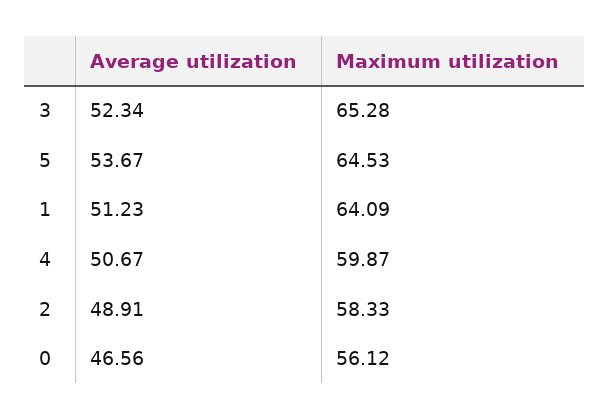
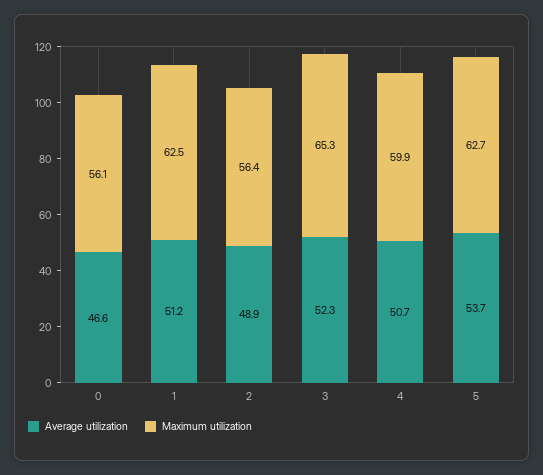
  {
    "Average utilization": {
      "3": 52.34,
      "5": 53.67,
      "1": 51.23,
      "4": 50.67,
      "2": 48.91,
      "0": 46.56
    },
    "Maximum utilization": {
      "3": 65.28,
-     "5": 64.53,
+     "5": 62.7,
-     "1": 64.09,
+     "1": 62.5,
      "4": 59.87,
-     "2": 58.33,
+     "2": 56.4,
      "0": 56.12
    }
  }

